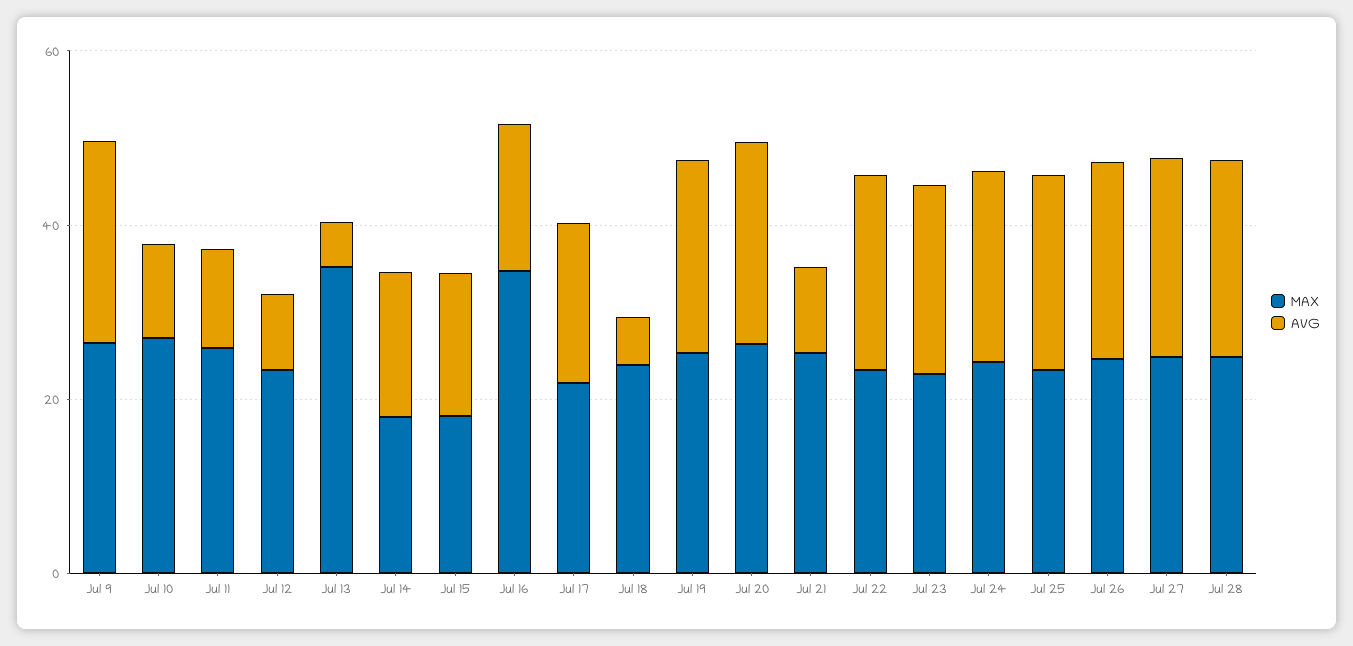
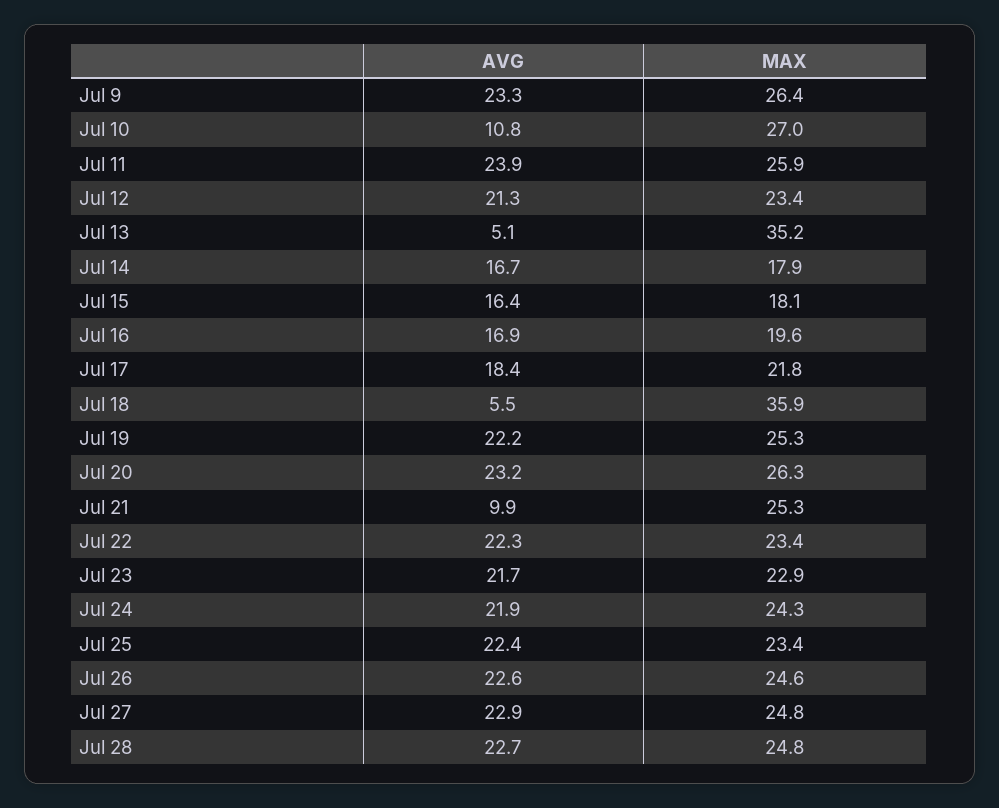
  {
    "MAX": {
      "Jul 9": 26.4,
      "Jul 10": 27,
      "Jul 11": 25.9,
      "Jul 12": 23.4,
      "Jul 13": 35.2,
      "Jul 14": 17.9,
      "Jul 15": 18.1,
-     "Jul 16": 35,
+     "Jul 16": 19.6,
      "Jul 17": 21.8,
-     "Jul 18": 25,
+     "Jul 18": 35.9,
      "Jul 19": 25.3,
      "Jul 20": 26.3,
      "Jul 21": 25.3,
      "Jul 22": 23.4,
      "Jul 23": 22.9,
      "Jul 24": 24.3,
      "Jul 25": 23.4,
      "Jul 26": 24.6,
      "Jul 27": 24.8,
      "Jul 28": 24.8
    },
    "AVG": {
      "Jul 9": 23.3,
      "Jul 10": 10.8,
-     "Jul 11": 10,
+     "Jul 11": 23.9,
-     "Jul 12": 10,
+     "Jul 12": 21.3,
      "Jul 13": 5.1,
      "Jul 14": 16.7,
      "Jul 15": 16.4,
      "Jul 16": 16.9,
      "Jul 17": 18.4,
      "Jul 18": 5.5,
      "Jul 19": 22.2,
      "Jul 20": 23.2,
      "Jul 21": 9.9,
      "Jul 22": 22.3,
      "Jul 23": 21.7,
      "Jul 24": 21.9,
      "Jul 25": 22.4,
      "Jul 26": 22.6,
      "Jul 27": 22.9,
      "Jul 28": 22.7
    }
  }

